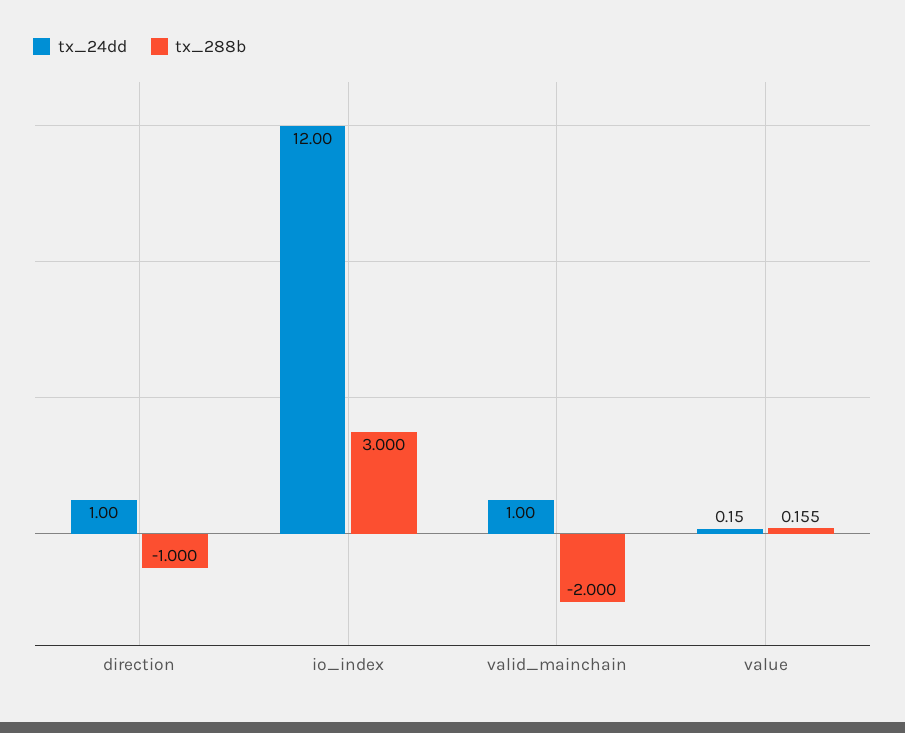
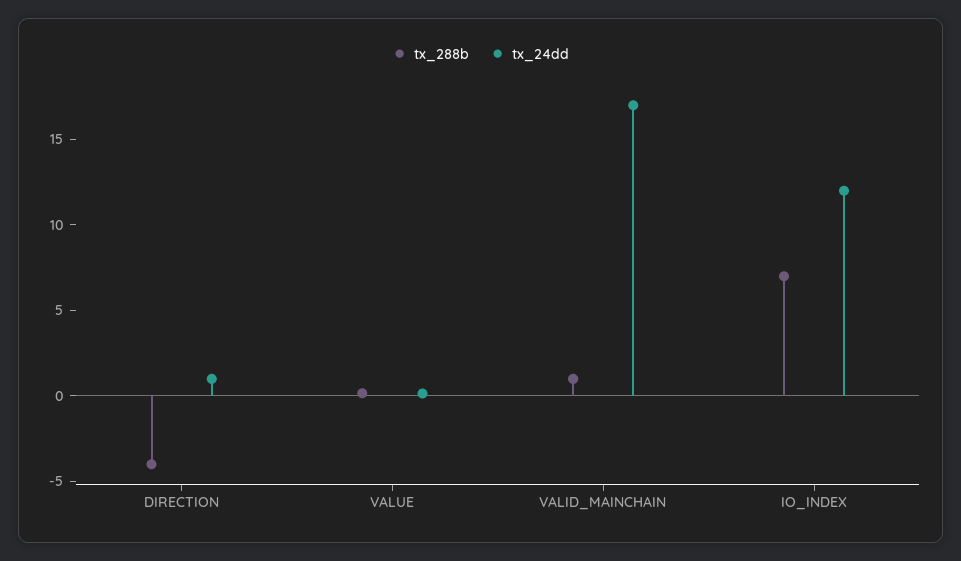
  {
    "tx_24dd": {
      "direction": 1,
      "io_index": 12,
-     "valid_mainchain": 1,
+     "valid_mainchain": 17,
      "value": 0.15
    },
    "tx_288b": {
-     "direction": -1,
+     "direction": -4,
-     "io_index": 3,
+     "io_index": 7,
-     "valid_mainchain": -2,
+     "valid_mainchain": 1,
      "value": 0.155
    }
  }

